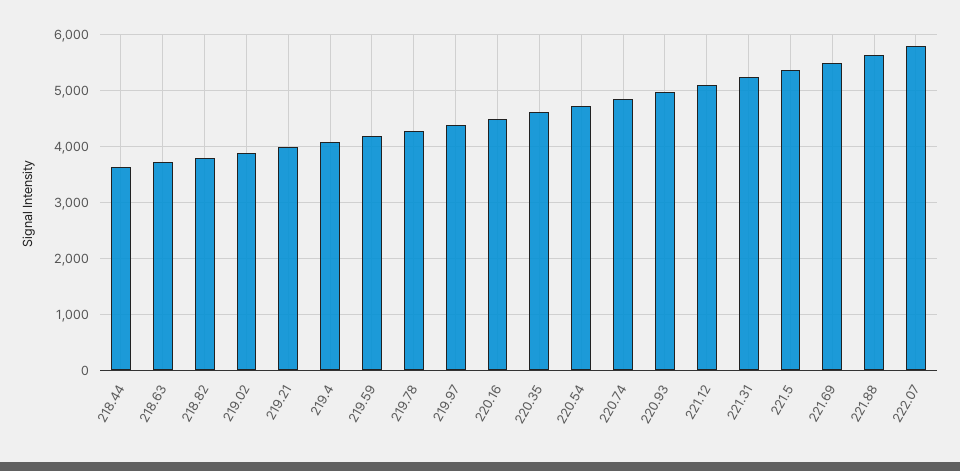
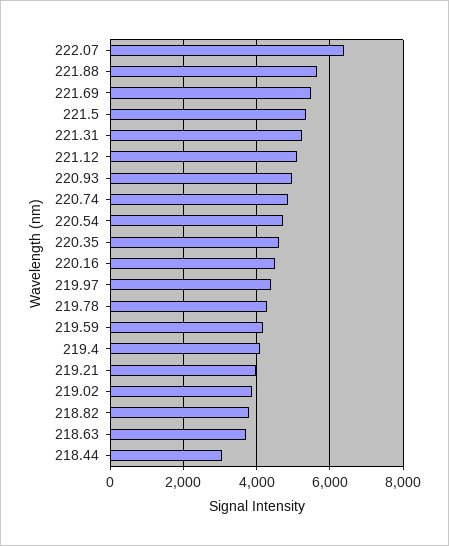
  {
-   "218.44": 3600,
+   "218.44": 3000,
    "218.63": 3800,
    "218.82": 3800,
    "219.02": 3800,
    "219.21": 4000,
    "219.4": 4000,
    "219.59": 4200,
    "219.78": 4200,
    "219.97": 4400,
    "220.16": 4400,
    "220.35": 4600,
    "220.54": 4800,
    "220.74": 4800,
    "220.93": 5000,
    "221.12": 5200,
    "221.31": 5200,
    "221.5": 5400,
    "221.69": 5400,
    "221.88": 5600,
-   "222.07": 5800
+   "222.07": 6400
  }

